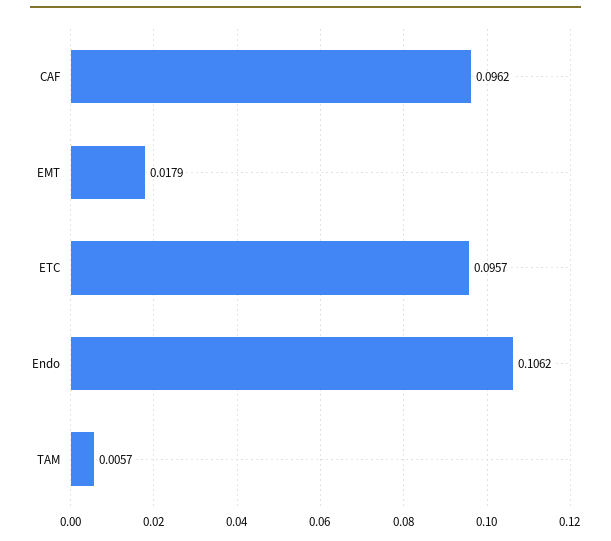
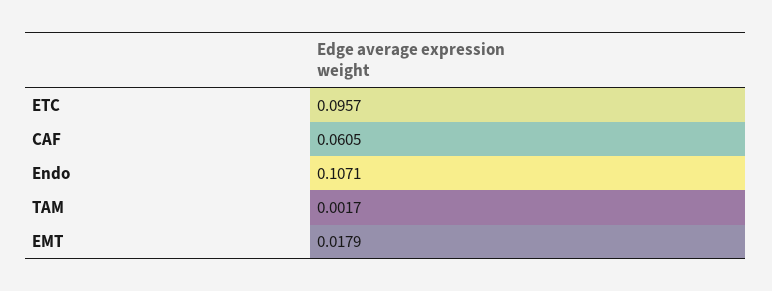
  {
-   "CAF": 0.0962,
+   "CAF": 0.0605,
    "EMT": 0.0179,
    "ETC": 0.0957,
-   "Endo": 0.1062,
+   "Endo": 0.1071,
-   "TAM": 0.0057
+   "TAM": 0.0017
  }

